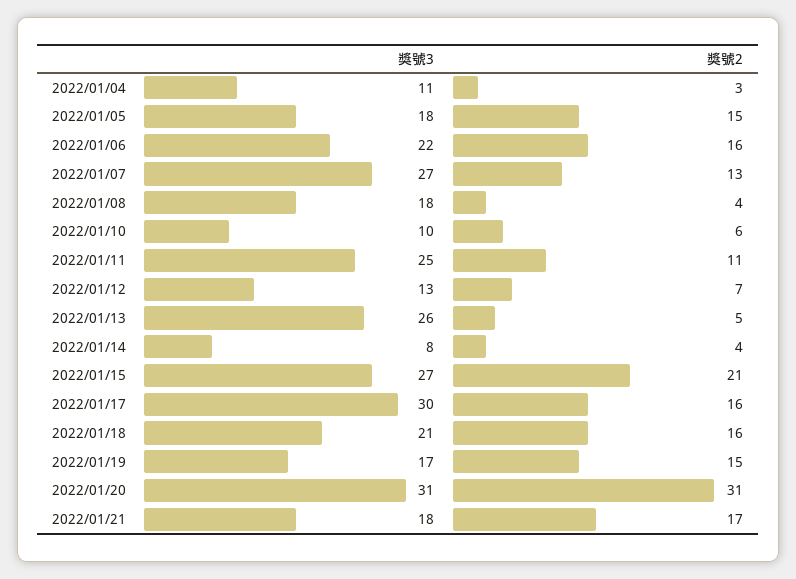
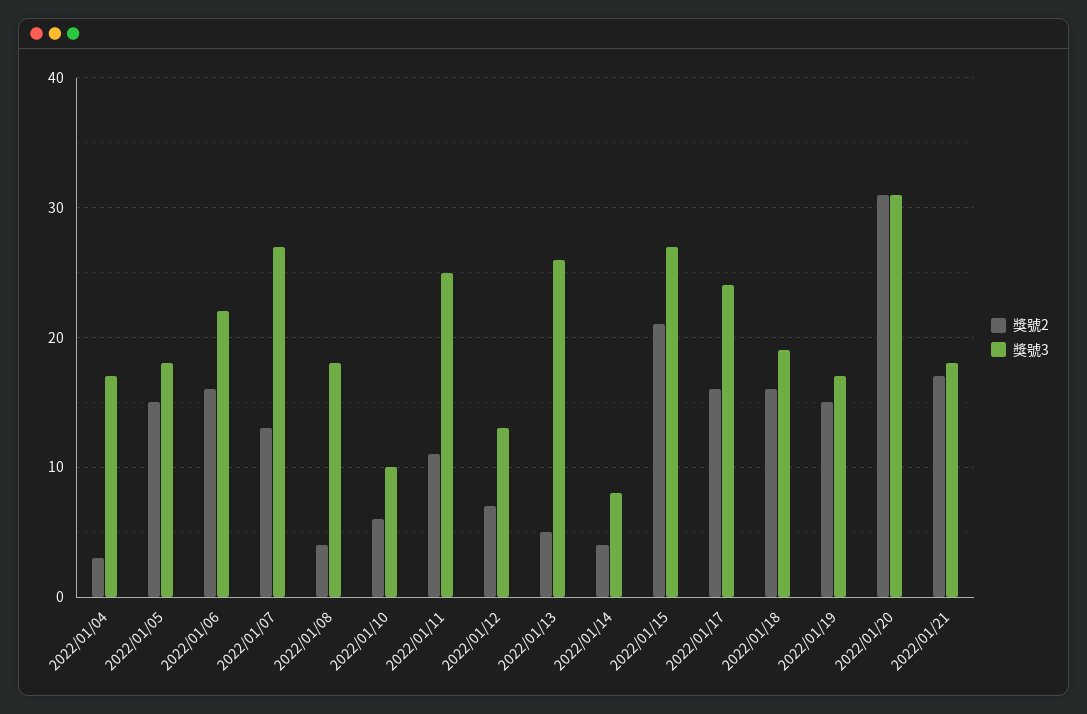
  {
    "獎號3": {
-     "2022/01/04": 11,
+     "2022/01/04": 17,
      "2022/01/05": 18,
      "2022/01/06": 22,
      "2022/01/07": 27,
      "2022/01/08": 18,
      "2022/01/10": 10,
      "2022/01/11": 25,
      "2022/01/12": 13,
      "2022/01/13": 26,
      "2022/01/14": 8,
      "2022/01/15": 27,
-     "2022/01/17": 30,
+     "2022/01/17": 24,
-     "2022/01/18": 21,
+     "2022/01/18": 19,
      "2022/01/19": 17,
      "2022/01/20": 31,
      "2022/01/21": 18
    },
    "獎號2": {
      "2022/01/04": 3,
      "2022/01/05": 15,
      "2022/01/06": 16,
      "2022/01/07": 13,
      "2022/01/08": 4,
      "2022/01/10": 6,
      "2022/01/11": 11,
      "2022/01/12": 7,
      "2022/01/13": 5,
      "2022/01/14": 4,
      "2022/01/15": 21,
      "2022/01/17": 16,
      "2022/01/18": 16,
      "2022/01/19": 15,
      "2022/01/20": 31,
      "2022/01/21": 17
    }
  }

